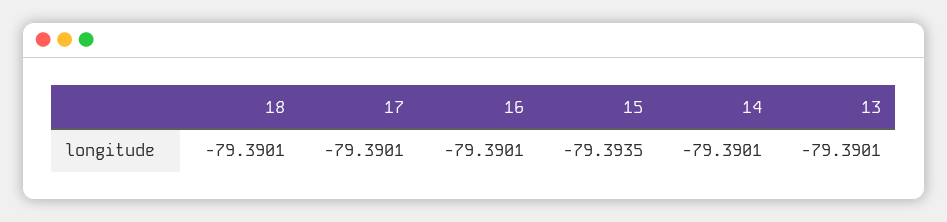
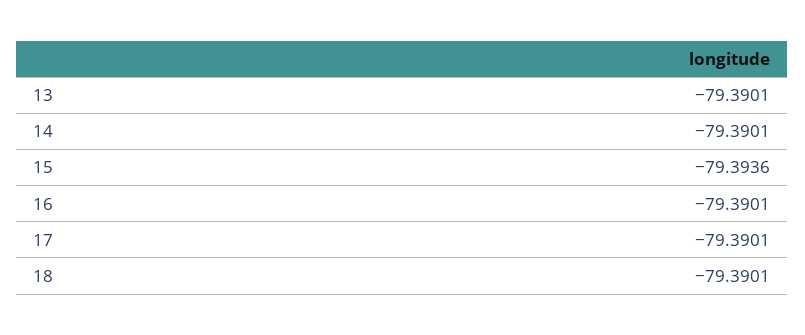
  {
    "18": -79.3901,
    "17": -79.3901,
    "16": -79.3901,
-   "15": -79.3935,
+   "15": -79.3936,
    "14": -79.3901,
    "13": -79.3901
  }

